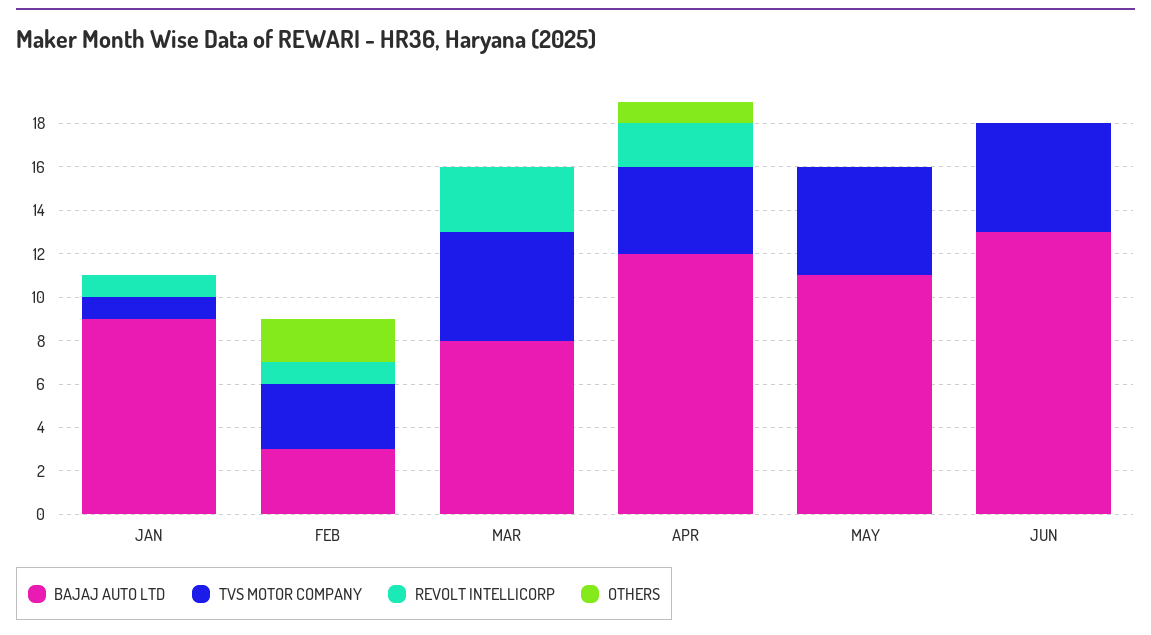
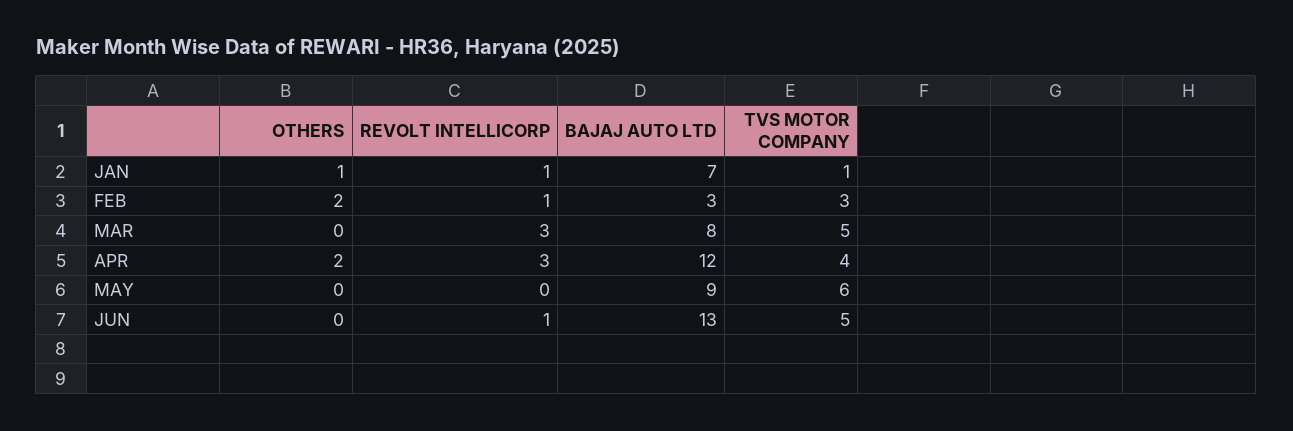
  {
    "BAJAJ AUTO LTD": {
-     "JAN": 9,
+     "JAN": 7,
      "FEB": 3,
      "MAR": 8,
      "APR": 12,
-     "MAY": 11,
+     "MAY": 9,
      "JUN": 13
    },
    "TVS MOTOR COMPANY": {
      "JAN": 1,
      "FEB": 3,
      "MAR": 5,
      "APR": 4,
-     "MAY": 5,
+     "MAY": 6,
      "JUN": 5
    },
    "REVOLT INTELLICORP": {
      "JAN": 1,
      "FEB": 1,
      "MAR": 3,
-     "APR": 2,
+     "APR": 3,
      "MAY": 0,
-     "JUN": 0
+     "JUN": 1
    },
    "OTHERS": {
-     "JAN": 0,
+     "JAN": 1,
      "FEB": 2,
      "MAR": 0,
-     "APR": 1,
+     "APR": 2,
      "MAY": 0,
      "JUN": 0
    }
  }

